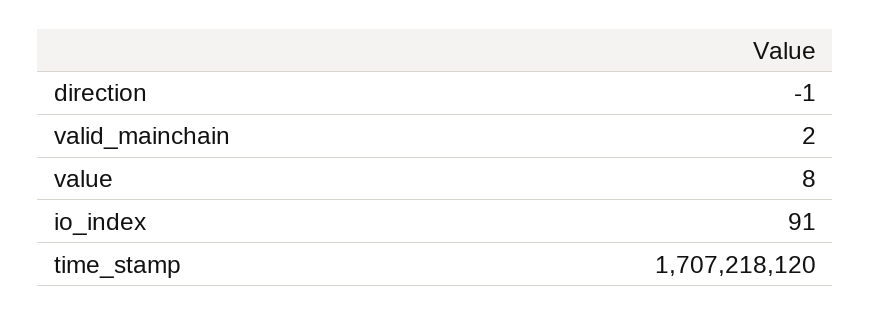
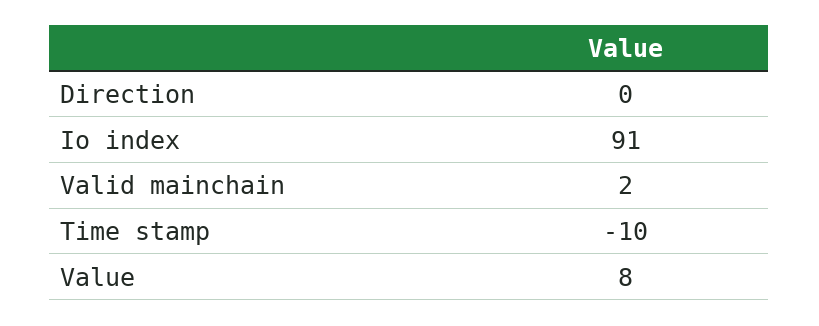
  {
-   "direction": -1,
+   "direction": 0,
    "valid_mainchain": 2,
    "value": 8,
    "io_index": 91,
-   "time_stamp": 1707218120
+   "time_stamp": -10
  }

